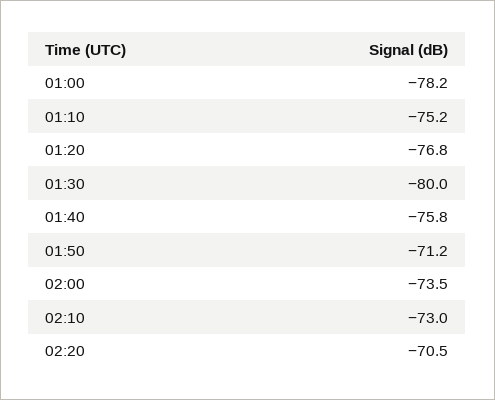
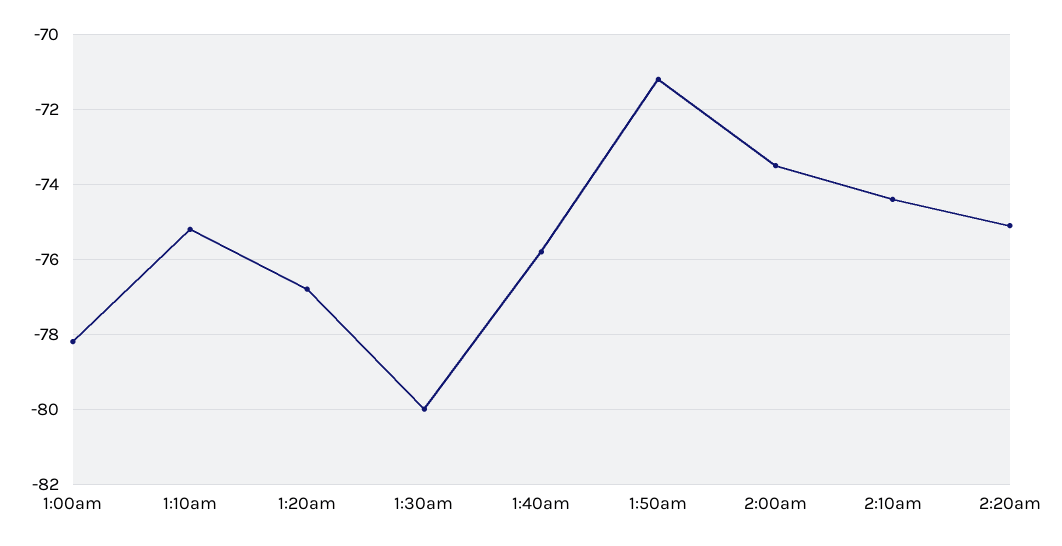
  {
    "01:00": -78.2,
    "01:10": -75.2,
    "01:20": -76.8,
    "01:30": -80,
    "01:40": -75.8,
    "01:50": -71.2,
    "02:00": -73.5,
-   "02:10": -73,
+   "02:10": -74.5,
-   "02:20": -70.5
+   "02:20": -75
  }

